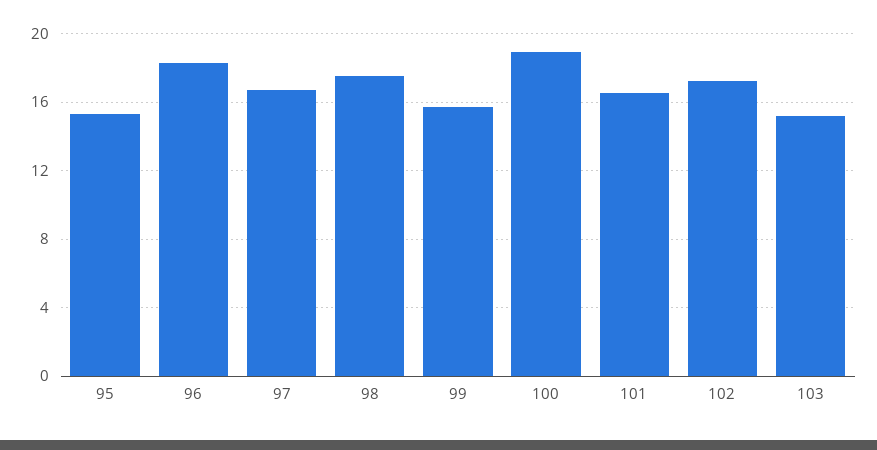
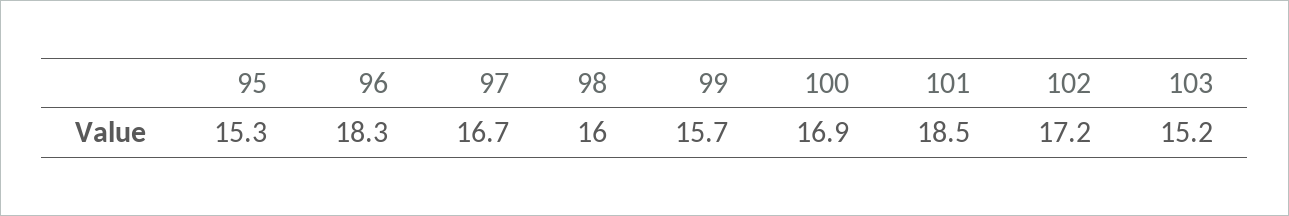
  {
    "95": 15.3,
    "96": 18.3,
    "97": 16.7,
-   "98": 17.5,
+   "98": 16,
    "99": 15.7,
-   "100": 19,
+   "100": 16.9,
-   "101": 16.5,
+   "101": 18.5,
    "102": 17.2,
    "103": 15.2
  }

